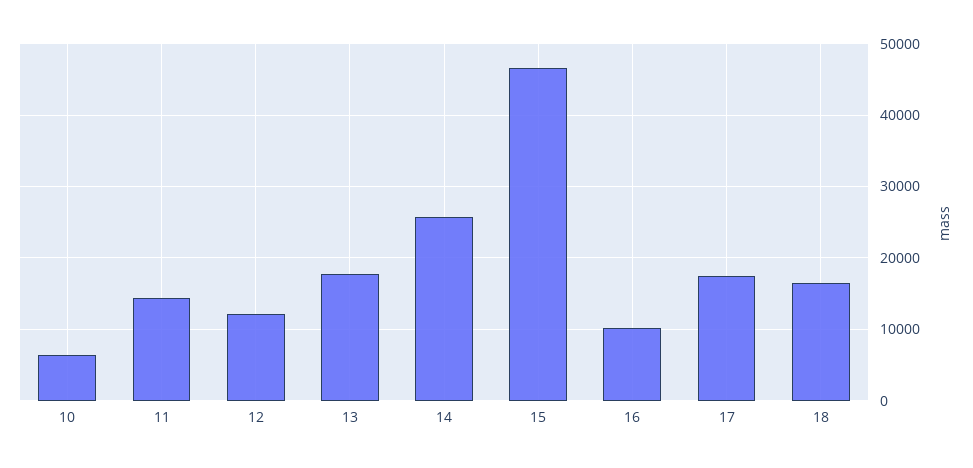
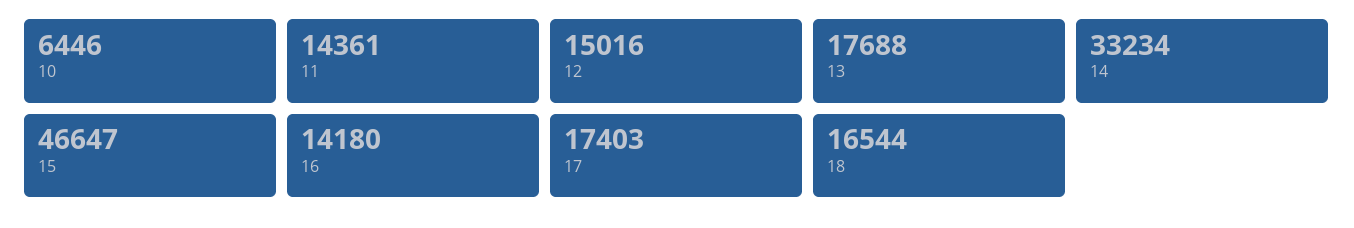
  {
    "10": 6446,
    "11": 14361,
-   "12": 12000,
+   "12": 15016,
    "13": 17688,
-   "14": 26000,
+   "14": 33234,
    "15": 46647,
-   "16": 10000,
+   "16": 14180,
    "17": 17403,
    "18": 16544
  }

